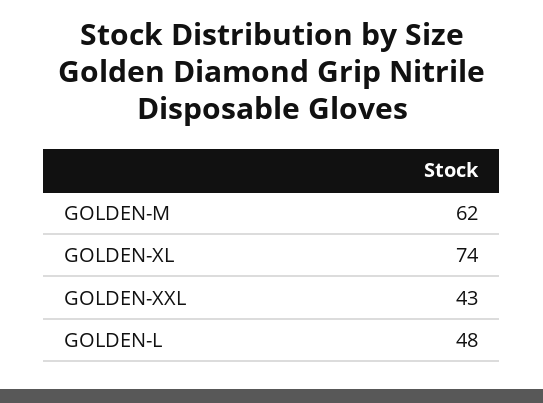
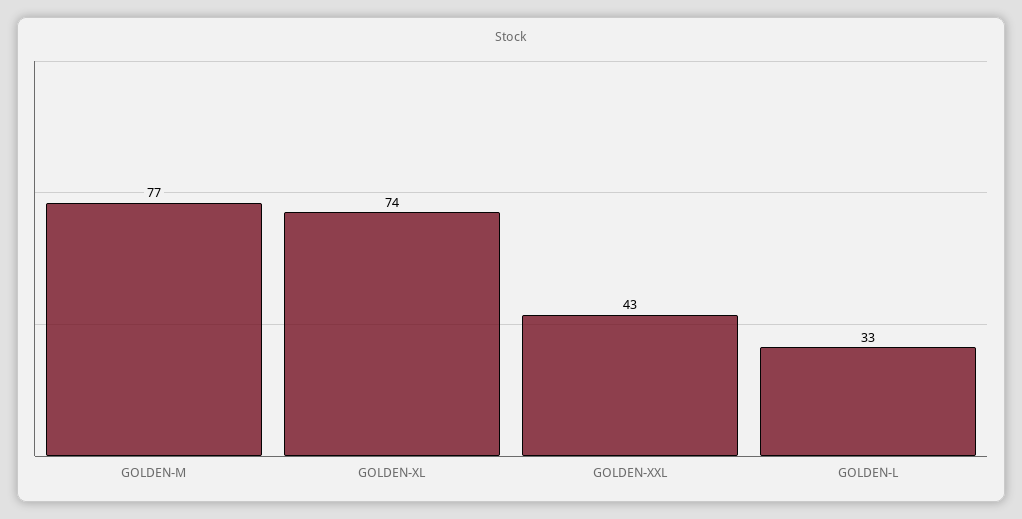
  {
-   "GOLDEN-M": 62,
+   "GOLDEN-M": 77,
    "GOLDEN-XL": 74,
    "GOLDEN-XXL": 43,
-   "GOLDEN-L": 48
+   "GOLDEN-L": 33
  }

